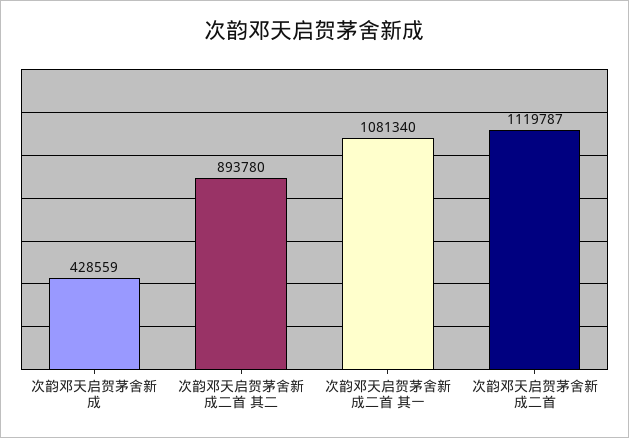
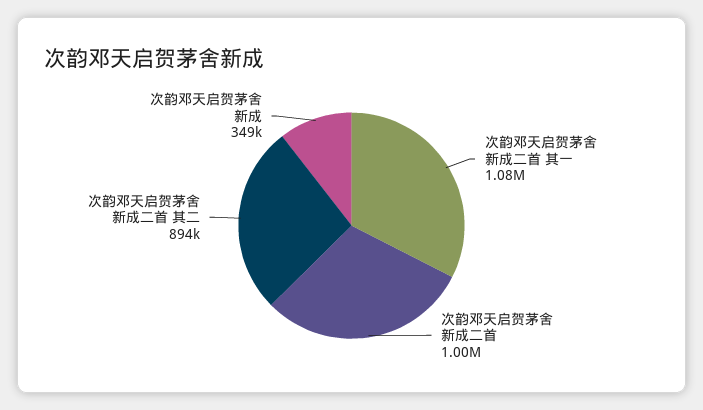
  {
-   "次韵邓天启贺茅舍新成": 428559,
+   "次韵邓天启贺茅舍新成": 349000,
    "次韵邓天启贺茅舍新成二首 其二": 893780,
    "次韵邓天启贺茅舍新成二首 其一": 1081340,
-   "次韵邓天启贺茅舍新成二首": 1119787
+   "次韵邓天启贺茅舍新成二首": 1000000
  }

